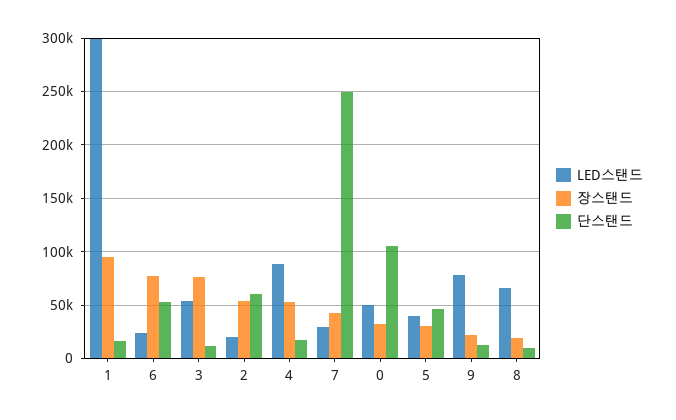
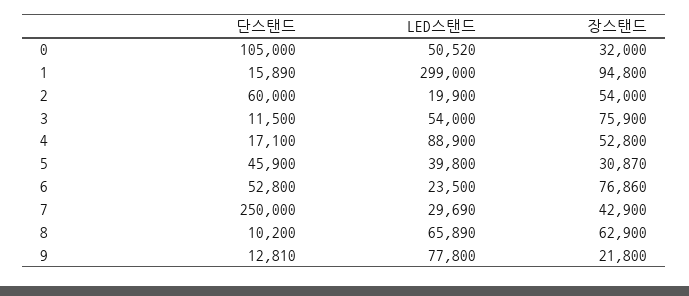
  {
    "LED스탠드": {
      "1": 299000,
      "6": 23500,
      "3": 54000,
      "2": 19900,
      "4": 88900,
      "7": 29690,
      "0": 50520,
      "5": 39800,
      "9": 77800,
      "8": 65890
    },
    "장스탠드": {
      "1": 94800,
      "6": 76860,
      "3": 75900,
      "2": 54000,
      "4": 52800,
      "7": 42900,
      "0": 32000,
      "5": 30870,
      "9": 21800,
-     "8": 20000
+     "8": 62900
    },
    "단스탠드": {
      "1": 15890,
      "6": 52800,
      "3": 11500,
      "2": 60000,
      "4": 17100,
      "7": 250000,
      "0": 105000,
      "5": 45900,
      "9": 12810,
      "8": 10200
    }
  }

